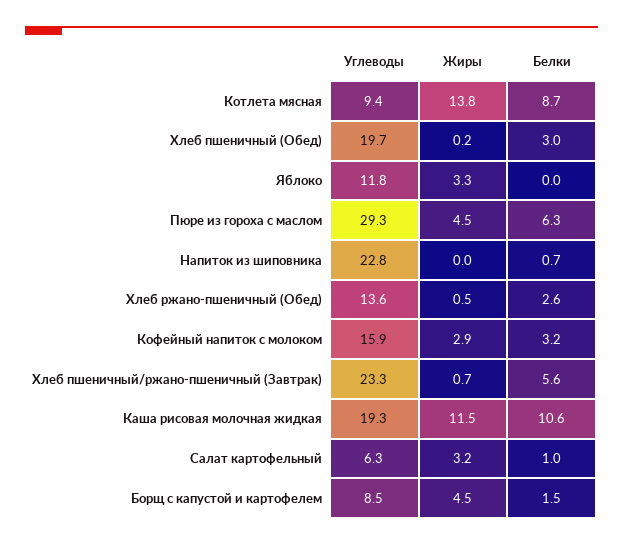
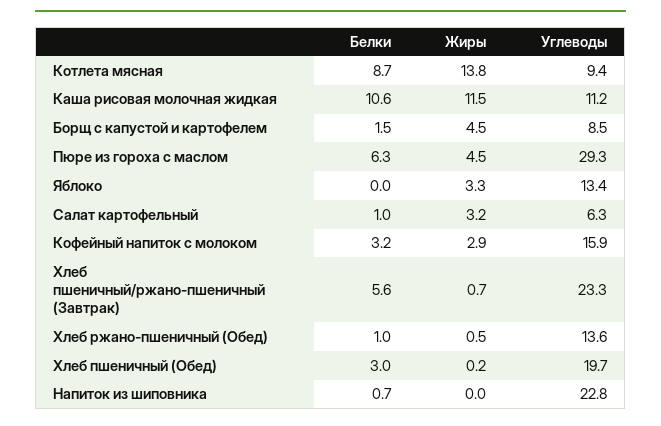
  {
    "Углеводы": {
      "Котлета мясная": 9.4,
      "Хлеб пшеничный (Обед)": 19.7,
-     "Яблоко": 11.8,
+     "Яблоко": 13.4,
      "Пюре из гороха с маслом": 29.3,
      "Напиток из шиповника": 22.8,
      "Хлеб ржано-пшеничный (Обед)": 13.6,
      "Кофейный напиток с молоком": 15.9,
      "Хлеб пшеничный/ржано-пшеничный (Завтрак)": 23.3,
-     "Каша рисовая молочная жидкая": 19.3,
+     "Каша рисовая молочная жидкая": 11.2,
      "Салат картофельный": 6.3,
      "Борщ с капустой и картофелем": 8.5
    },
    "Жиры": {
      "Котлета мясная": 13.8,
      "Хлеб пшеничный (Обед)": 0.2,
      "Яблоко": 3.3,
      "Пюре из гороха с маслом": 4.5,
      "Напиток из шиповника": 0,
      "Хлеб ржано-пшеничный (Обед)": 0.5,
      "Кофейный напиток с молоком": 2.9,
      "Хлеб пшеничный/ржано-пшеничный (Завтрак)": 0.7,
      "Каша рисовая молочная жидкая": 11.5,
      "Салат картофельный": 3.2,
      "Борщ с капустой и картофелем": 4.5
    },
    "Белки": {
      "Котлета мясная": 8.7,
      "Хлеб пшеничный (Обед)": 3,
      "Яблоко": 0,
      "Пюре из гороха с маслом": 6.3,
      "Напиток из шиповника": 0.7,
-     "Хлеб ржано-пшеничный (Обед)": 2.6,
+     "Хлеб ржано-пшеничный (Обед)": 1,
      "Кофейный напиток с молоком": 3.2,
      "Хлеб пшеничный/ржано-пшеничный (Завтрак)": 5.6,
      "Каша рисовая молочная жидкая": 10.6,
      "Салат картофельный": 1,
      "Борщ с капустой и картофелем": 1.5
    }
  }

